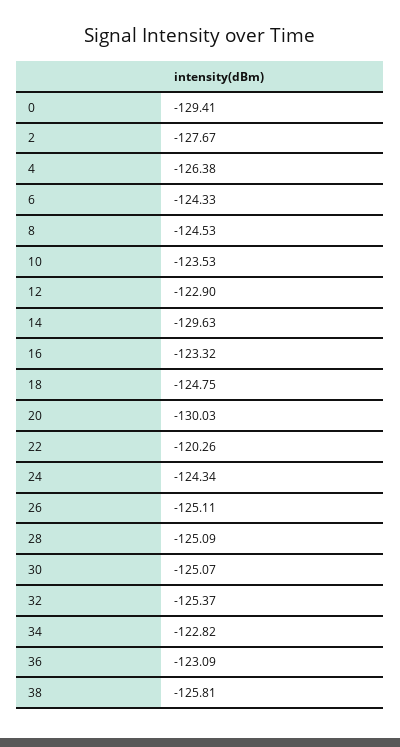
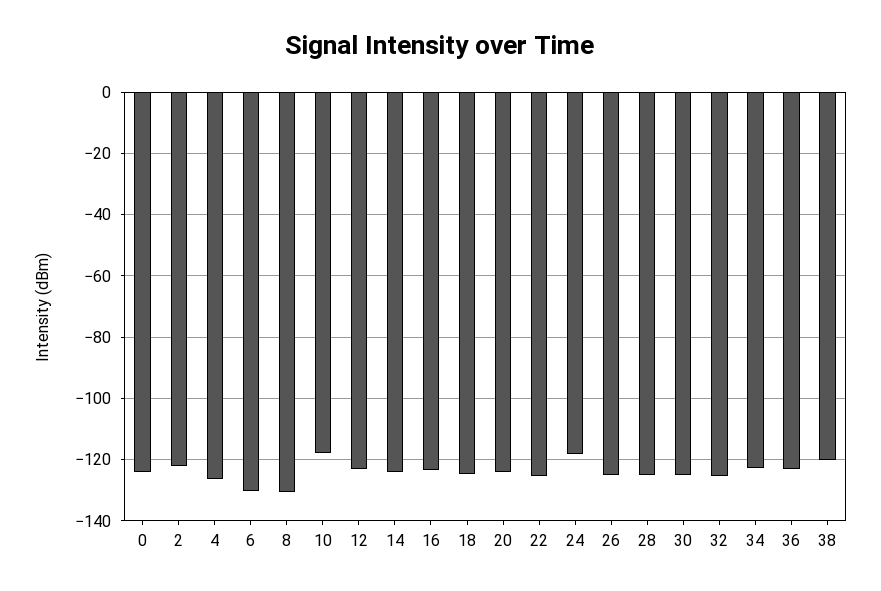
  {
-   "0": -129.41,
+   "0": -124,
-   "2": -127.67,
+   "2": -122,
    "4": -126.38,
-   "6": -124.33,
+   "6": -130,
-   "8": -124.53,
+   "8": -130,
-   "10": -123.53,
+   "10": -118,
    "12": -122.9,
-   "14": -129.63,
+   "14": -124,
    "16": -123.32,
    "18": -124.75,
-   "20": -130.03,
+   "20": -124,
-   "22": -120.26,
+   "22": -126,
-   "24": -124.34,
+   "24": -118,
    "26": -125.11,
    "28": -125.09,
    "30": -125.07,
    "32": -125.37,
    "34": -122.82,
    "36": -123.09,
-   "38": -125.81
+   "38": -120
  }

